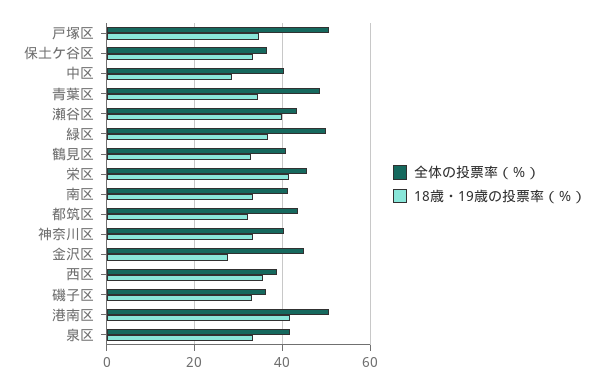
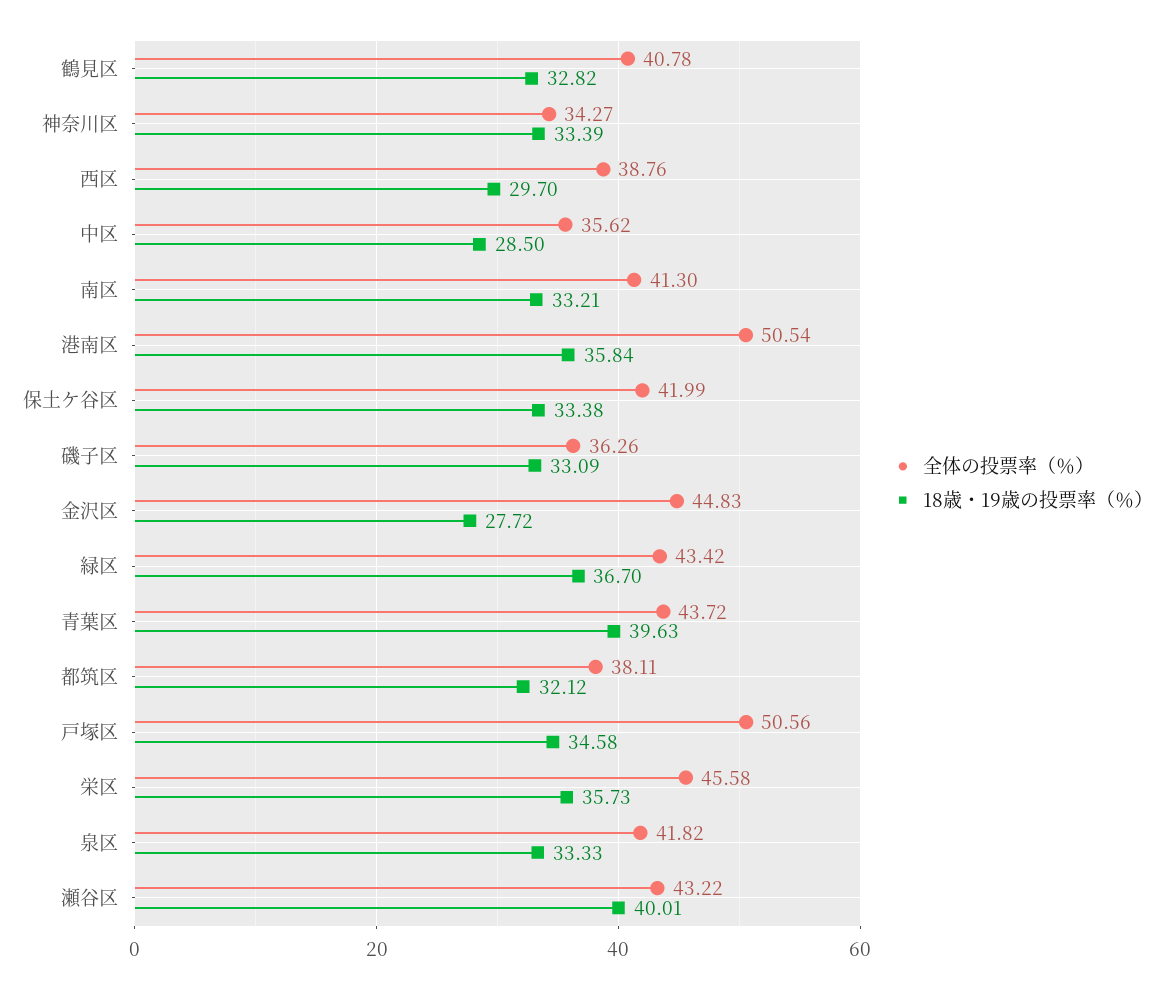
  {
    "全体の投票率（％）": {
      "戸塚区": 50.56,
-     "保土ケ谷区": 36,
+     "保土ケ谷区": 41.99,
-     "中区": 40,
+     "中区": 35.62,
-     "青葉区": 48,
+     "青葉区": 43.72,
      "瀬谷区": 43.22,
-     "緑区": 50,
+     "緑区": 43.42,
      "鶴見区": 40.78,
      "栄区": 45.58,
      "南区": 41.3,
-     "都筑区": 44,
+     "都筑区": 38.11,
-     "神奈川区": 40,
+     "神奈川区": 34.27,
      "金沢区": 44.83,
      "西区": 38.76,
      "磯子区": 36.26,
      "港南区": 50.54,
      "泉区": 41.82
    },
    "18歳・19歳の投票率（％）": {
      "戸塚区": 34.58,
      "保土ケ谷区": 33.38,
      "中区": 28.5,
-     "青葉区": 34,
+     "青葉区": 39.63,
      "瀬谷区": 40.01,
      "緑区": 36.7,
      "鶴見区": 32.82,
-     "栄区": 42,
+     "栄区": 35.73,
      "南区": 33.21,
      "都筑区": 32.12,
      "神奈川区": 33.39,
      "金沢区": 27.72,
-     "西区": 36,
+     "西区": 29.7,
      "磯子区": 33.09,
-     "港南区": 42,
+     "港南区": 35.84,
      "泉区": 33.33
    }
  }

